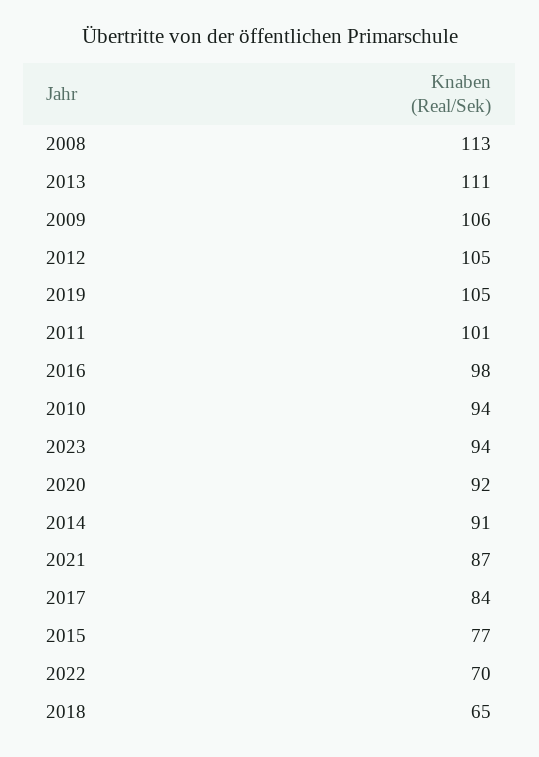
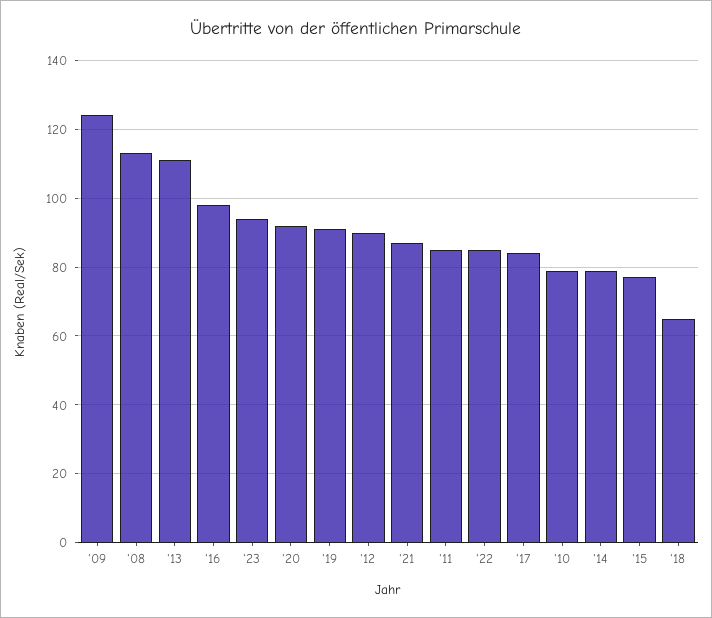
  {
    "2008": 113,
    "2013": 111,
-   "2009": 106,
+   "2009": 125,
-   "2012": 105,
+   "2012": 90,
-   "2019": 105,
+   "2019": 90,
-   "2011": 101,
+   "2011": 85,
    "2016": 98,
-   "2010": 94,
+   "2010": 80,
    "2023": 94,
    "2020": 92,
-   "2014": 91,
+   "2014": 80,
    "2021": 87,
    "2017": 84,
    "2015": 77,
-   "2022": 70,
+   "2022": 85,
    "2018": 65
  }

